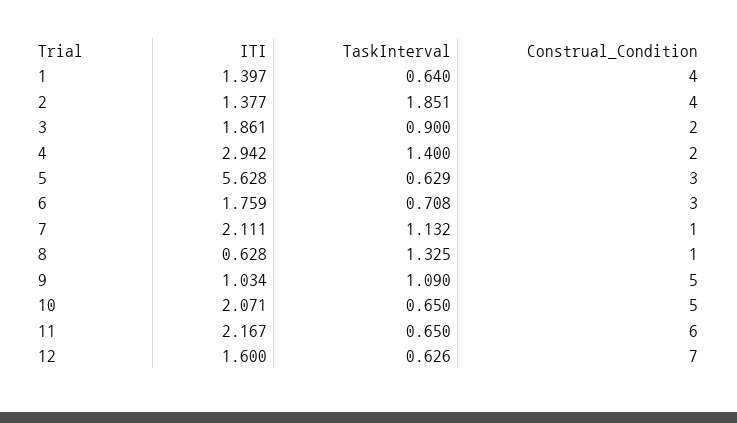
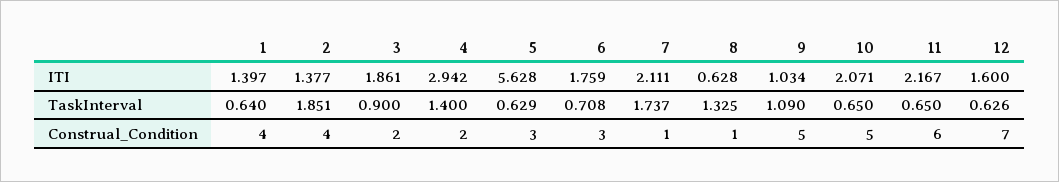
  {
    "ITI": {
      "1": 1.397,
      "2": 1.377,
      "3": 1.861,
      "4": 2.942,
      "5": 5.628,
      "6": 1.759,
      "7": 2.111,
      "8": 0.628,
      "9": 1.034,
      "10": 2.071,
      "11": 2.167,
      "12": 1.6
    },
    "TaskInterval": {
      "1": 0.64,
      "2": 1.851,
      "3": 0.9,
      "4": 1.4,
      "5": 0.629,
      "6": 0.708,
-     "7": 1.132,
+     "7": 1.737,
      "8": 1.325,
      "9": 1.09,
      "10": 0.65,
      "11": 0.65,
      "12": 0.626
    },
    "Construal_Condition": {
      "1": 4,
      "2": 4,
      "3": 2,
      "4": 2,
      "5": 3,
      "6": 3,
      "7": 1,
      "8": 1,
      "9": 5,
      "10": 5,
      "11": 6,
      "12": 7
    }
  }

